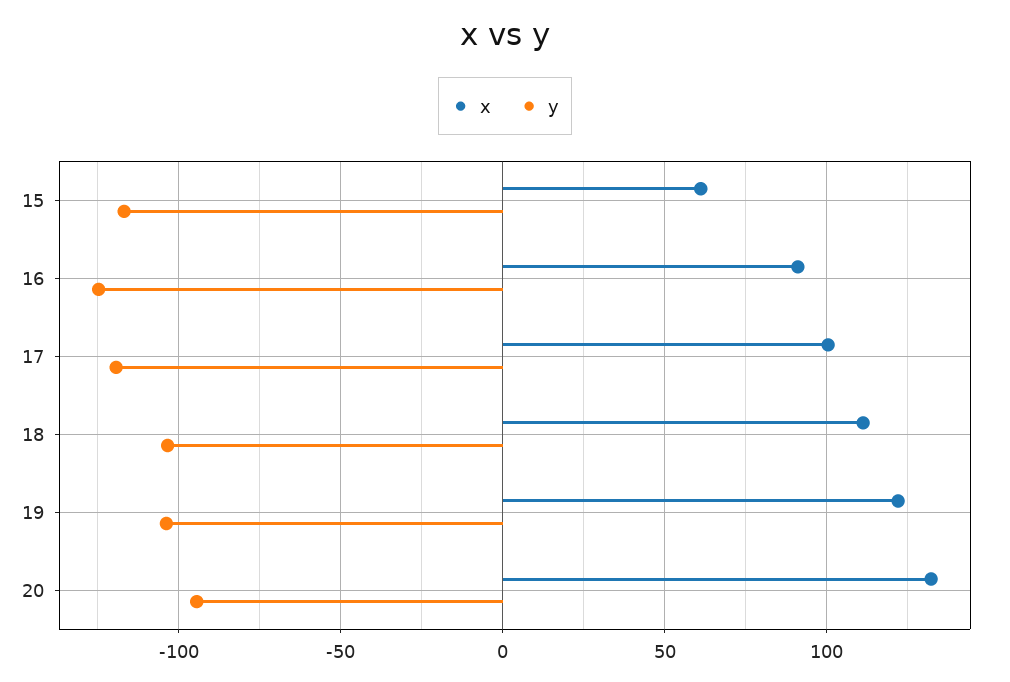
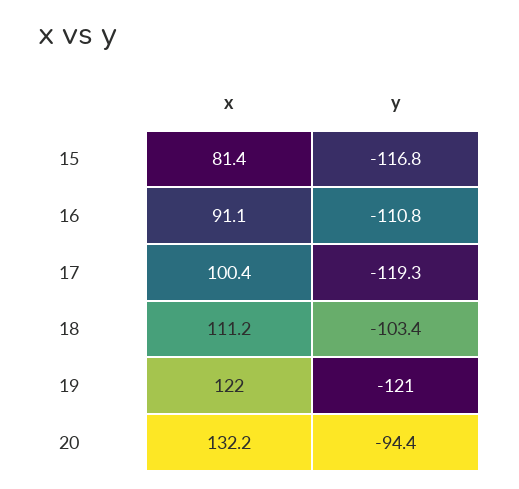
  {
    "x": {
-     "15": 60,
+     "15": 81.4,
      "16": 91.1,
      "17": 100.4,
      "18": 111.2,
      "19": 122,
      "20": 132.2
    },
    "y": {
      "15": -116.8,
-     "16": -125,
+     "16": -110.8,
      "17": -119.3,
      "18": -103.4,
-     "19": -105,
+     "19": -121,
      "20": -94.4
    }
  }

